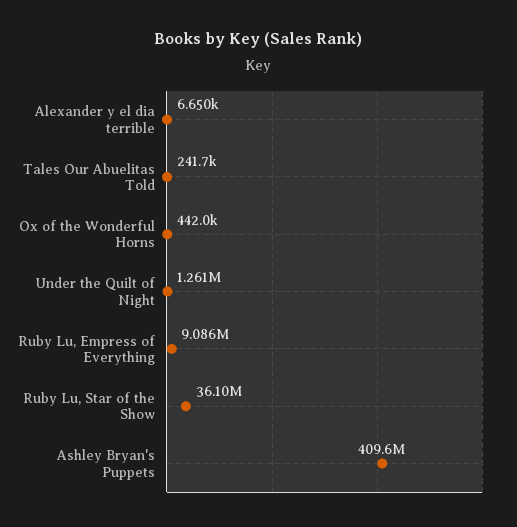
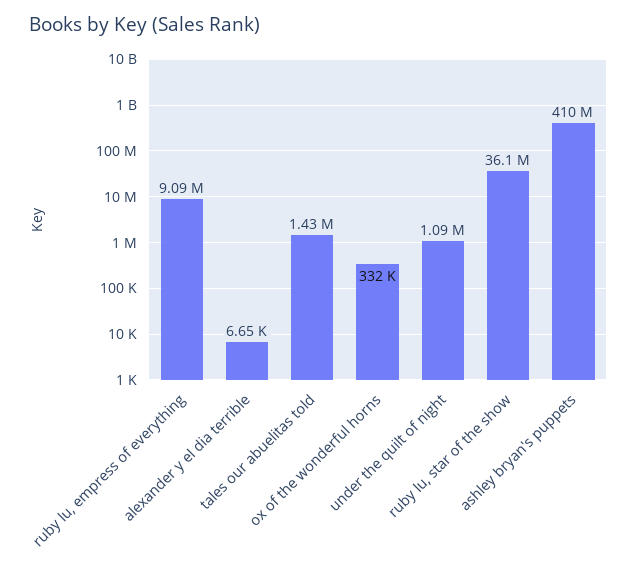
  {
    "Alexander y el dia terrible": 6650,
-   "Tales Our Abuelitas Told": 241700,
+   "Tales Our Abuelitas Told": 1430000,
-   "Ox of the Wonderful Horns": 442000,
+   "Ox of the Wonderful Horns": 332000,
-   "Under the Quilt of Night": 1261000,
+   "Under the Quilt of Night": 1090000,
    "Ruby Lu, Empress of Everything": 9086000,
    "Ruby Lu, Star of the Show": 36100000,
    "Ashley Bryan's Puppets": 409600000
  }

